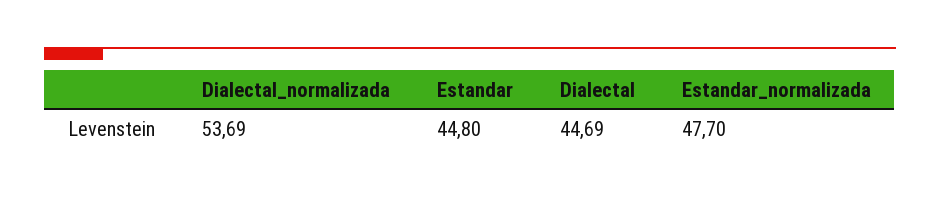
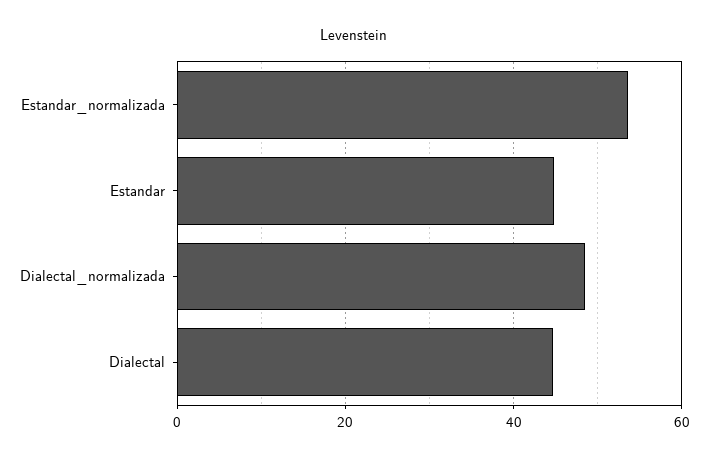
  {
-   "Dialectal_normalizada": 53.69,
+   "Dialectal_normalizada": 48,
    "Estandar": 44.8,
    "Dialectal": 44.69,
-   "Estandar_normalizada": 47.7
+   "Estandar_normalizada": 54
  }

